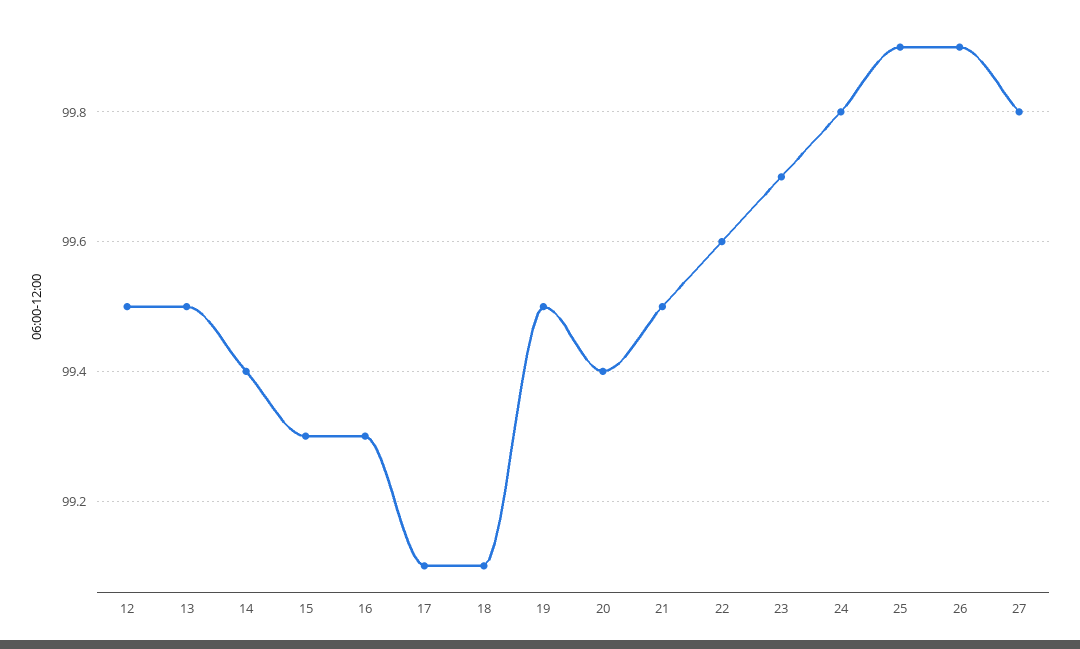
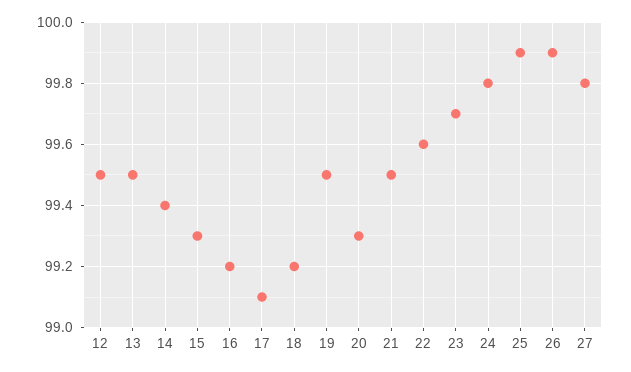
  {
    "12": 99.5,
    "13": 99.5,
    "14": 99.4,
    "15": 99.3,
-   "16": 99.3,
+   "16": 99.2,
    "17": 99.1,
-   "18": 99.1,
+   "18": 99.2,
    "19": 99.5,
-   "20": 99.4,
+   "20": 99.3,
    "21": 99.5,
    "22": 99.6,
    "23": 99.7,
    "24": 99.8,
    "25": 99.9,
    "26": 99.9,
    "27": 99.8
  }

